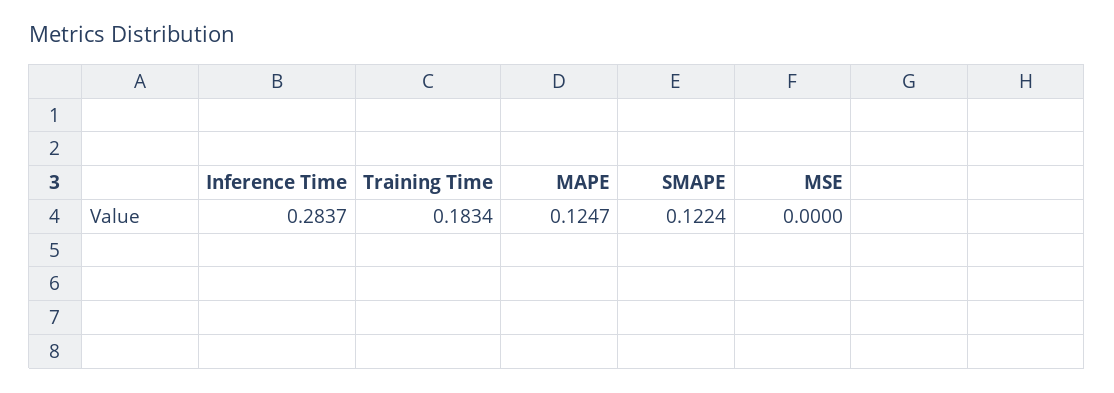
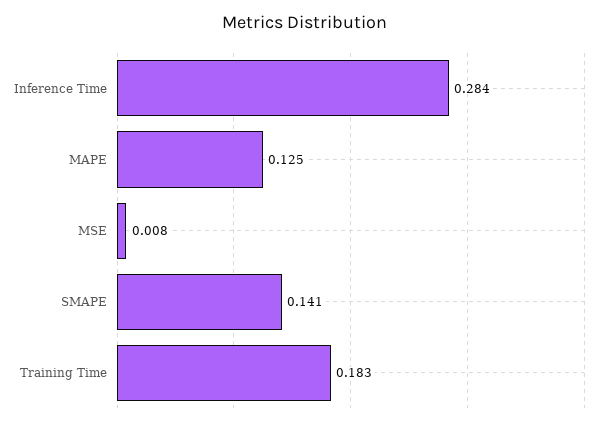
  {
    "Inference Time": 0.2837,
    "Training Time": 0.1834,
    "MAPE": 0.1247,
-   "SMAPE": 0.1224,
+   "SMAPE": 0.141,
-   "MSE": 0
+   "MSE": 0.008
  }

